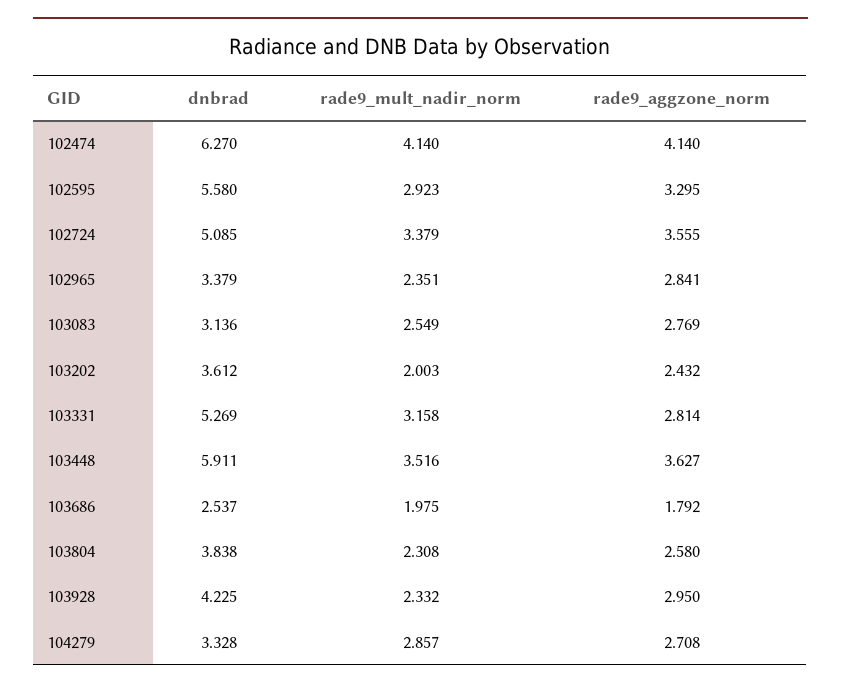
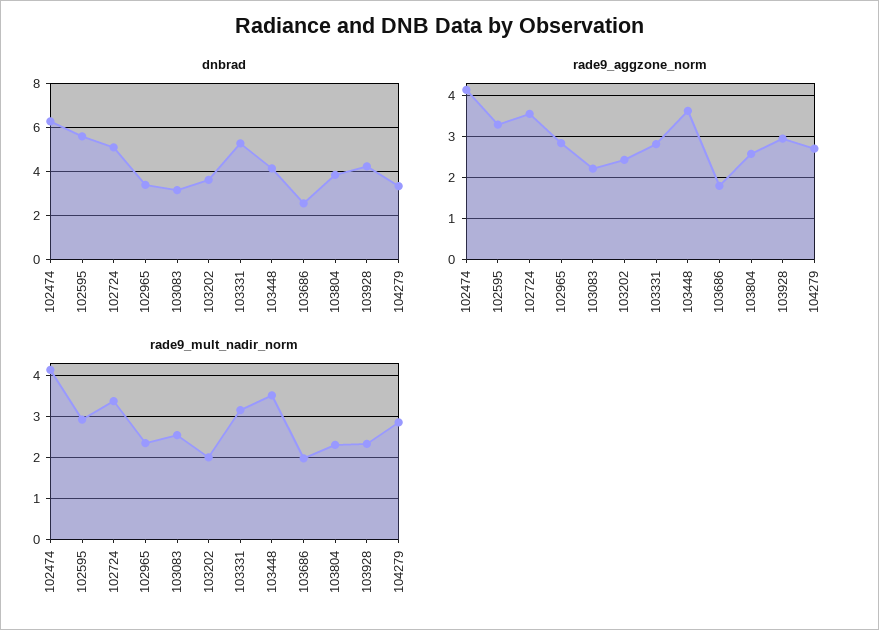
  {
    "dnbrad": {
      "102474": 6.27,
      "102595": 5.58,
      "102724": 5.085,
      "102965": 3.379,
      "103083": 3.136,
      "103202": 3.612,
      "103331": 5.269,
-     "103448": 5.911,
+     "103448": 4,
      "103686": 2.537,
      "103804": 3.838,
      "103928": 4.225,
      "104279": 3.328
    },
    "rade9_mult_nadir_norm": {
      "102474": 4.14,
      "102595": 2.923,
      "102724": 3.379,
      "102965": 2.351,
      "103083": 2.549,
      "103202": 2.003,
      "103331": 3.158,
      "103448": 3.516,
      "103686": 1.975,
      "103804": 2.308,
      "103928": 2.332,
      "104279": 2.857
    },
    "rade9_aggzone_norm": {
      "102474": 4.14,
      "102595": 3.295,
      "102724": 3.555,
      "102965": 2.841,
-     "103083": 2.769,
+     "103083": 2.2,
      "103202": 2.432,
      "103331": 2.814,
      "103448": 3.627,
      "103686": 1.792,
      "103804": 2.58,
      "103928": 2.95,
      "104279": 2.708
    }
  }

